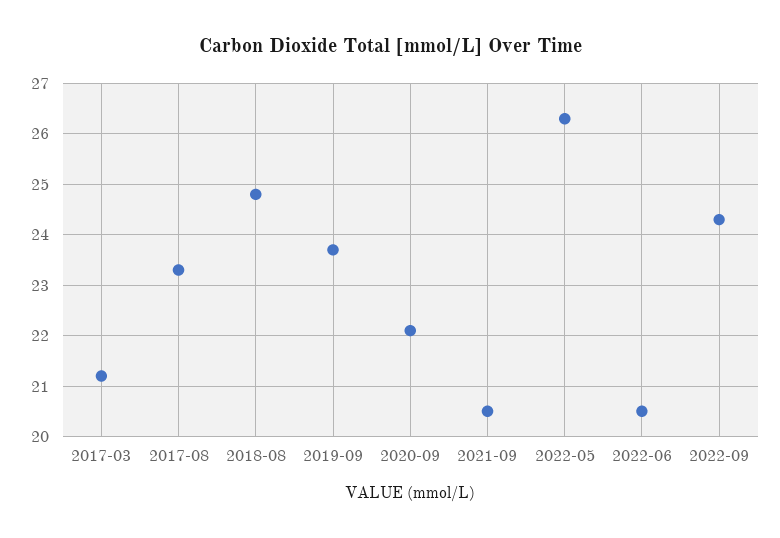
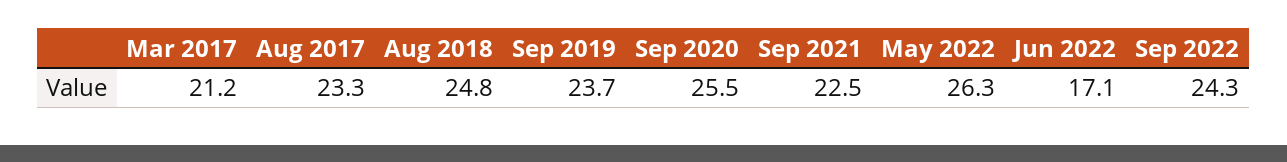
  {
    "2017-03": 21.2,
    "2017-08": 23.3,
    "2018-08": 24.8,
    "2019-09": 23.7,
-   "2020-09": 22,
+   "2020-09": 25.5,
-   "2021-09": 20.5,
+   "2021-09": 22.5,
    "2022-05": 26.3,
-   "2022-06": 20.5,
+   "2022-06": 17.1,
    "2022-09": 24.3
  }

